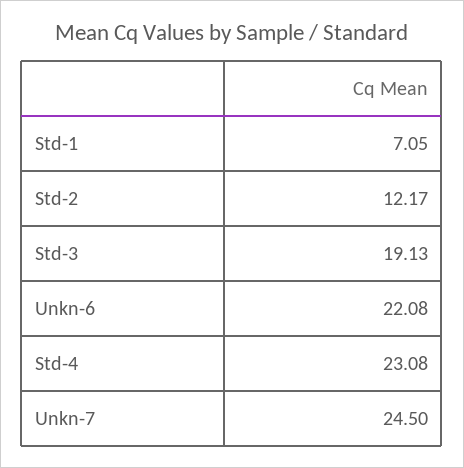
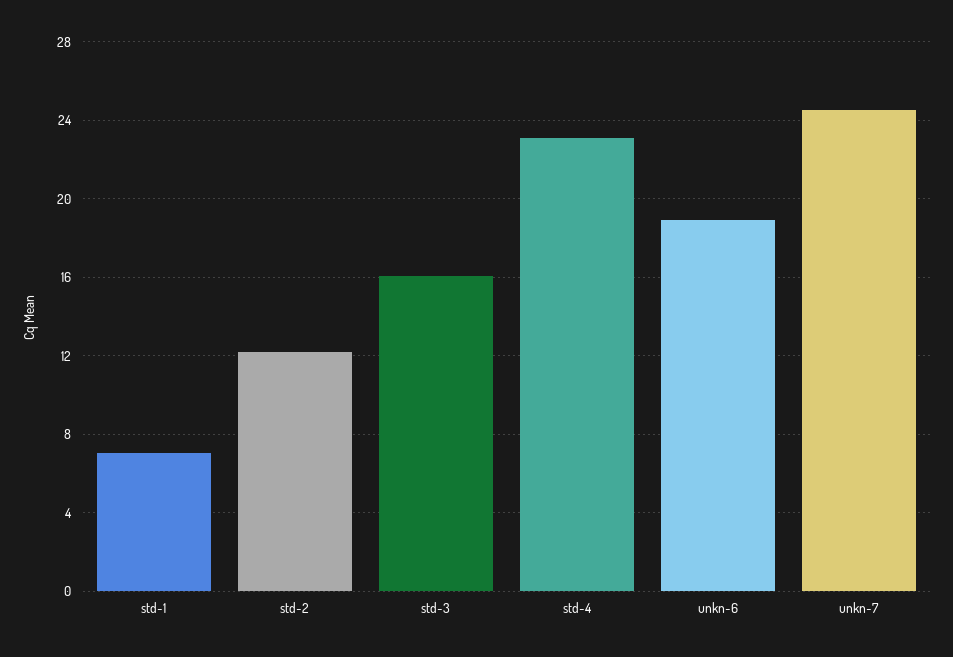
  {
    "Std-1": 7.05,
    "Std-2": 12.17,
-   "Std-3": 19.13,
+   "Std-3": 16,
-   "Unkn-6": 22.08,
+   "Unkn-6": 19,
    "Std-4": 23.08,
    "Unkn-7": 24.5
  }

